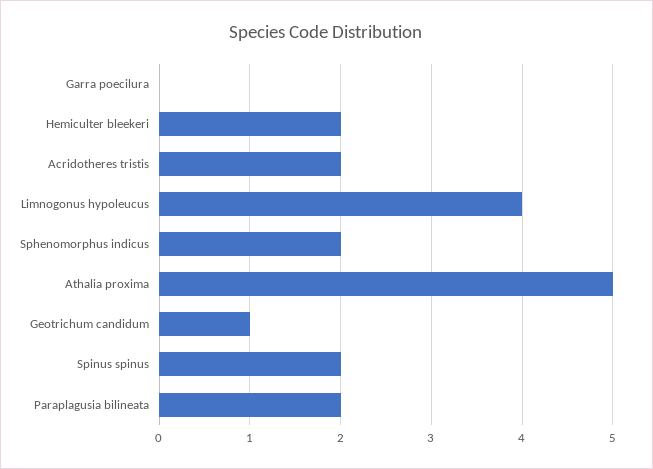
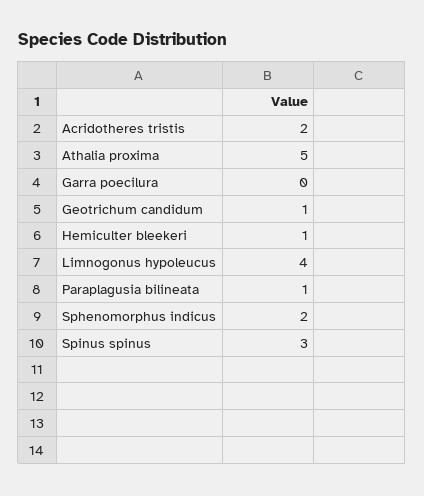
  {
    "Garra poecilura": 0,
-   "Hemiculter bleekeri": 2,
+   "Hemiculter bleekeri": 1,
    "Acridotheres tristis": 2,
    "Limnogonus hypoleucus": 4,
    "Sphenomorphus indicus": 2,
    "Athalia proxima": 5,
    "Geotrichum candidum": 1,
-   "Spinus spinus": 2,
+   "Spinus spinus": 3,
-   "Paraplagusia bilineata": 2
+   "Paraplagusia bilineata": 1
  }

